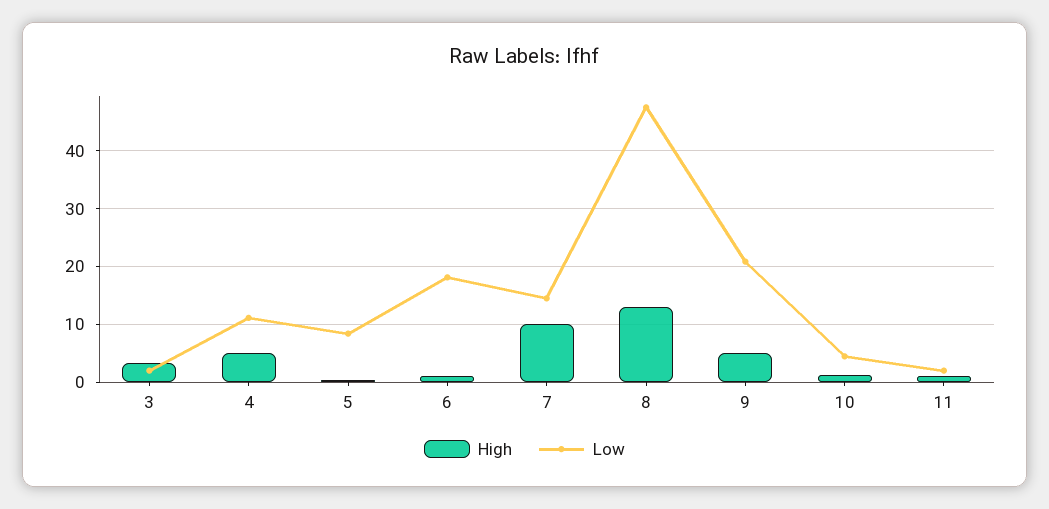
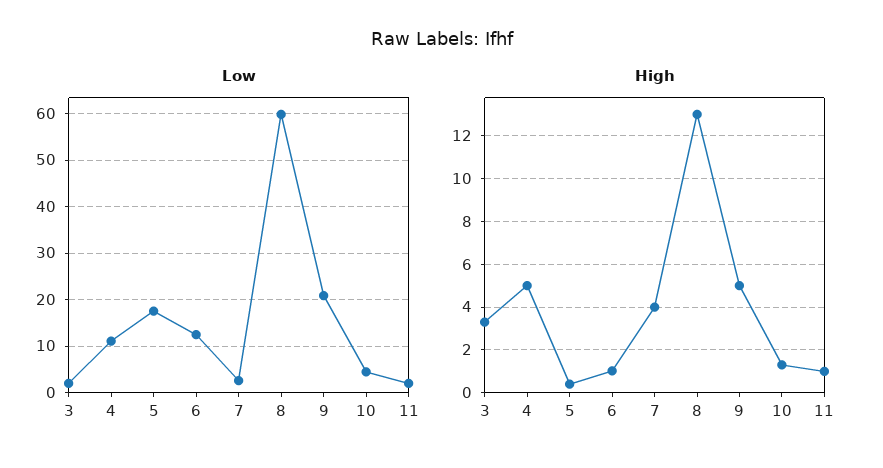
  {
    "High": {
      "3": 3.5,
      "4": 5,
      "5": 0.5,
      "6": 1,
-     "7": 10,
+     "7": 4,
      "8": 13,
      "9": 5,
      "10": 1.5,
      "11": 1
    },
    "Low": {
      "3": 2,
      "4": 12,
-     "5": 8,
+     "5": 18,
-     "6": 18,
+     "6": 12,
-     "7": 14,
+     "7": 2,
-     "8": 48,
+     "8": 60,
      "9": 20,
      "10": 4,
      "11": 2
    }
  }

